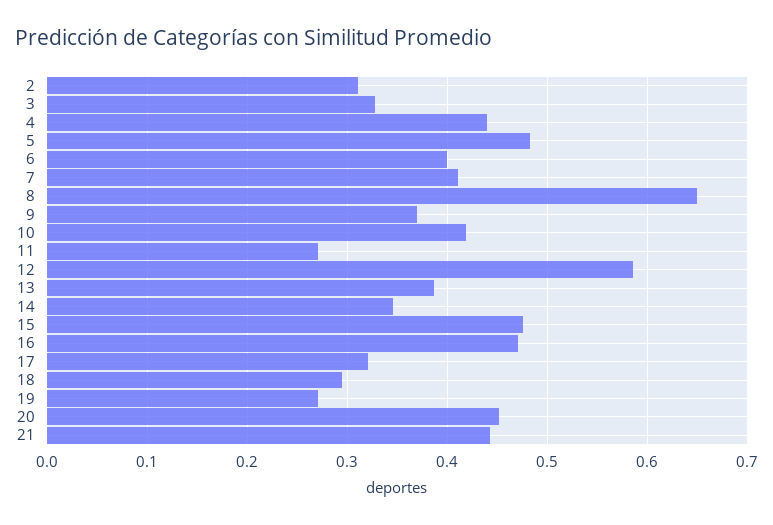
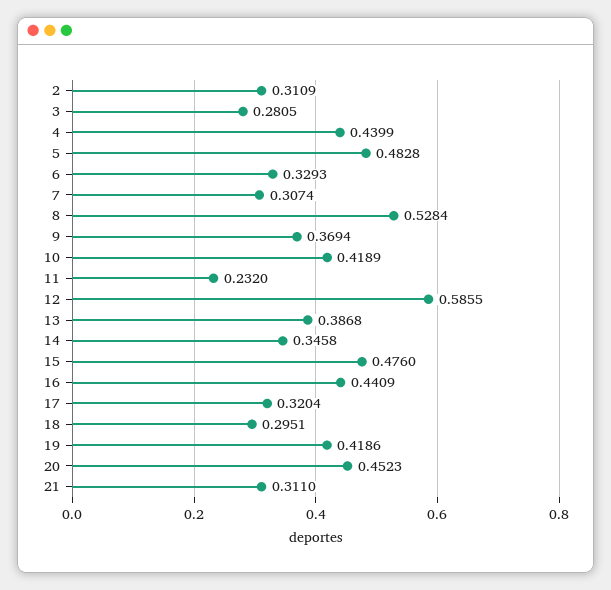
  {
    "2": 0.3109,
-   "3": 0.33,
+   "3": 0.2805,
    "4": 0.4399,
    "5": 0.4828,
-   "6": 0.4,
+   "6": 0.3293,
-   "7": 0.41,
+   "7": 0.3074,
-   "8": 0.65,
+   "8": 0.5284,
    "9": 0.3694,
    "10": 0.4189,
-   "11": 0.27,
+   "11": 0.232,
    "12": 0.5855,
    "13": 0.3868,
    "14": 0.3458,
    "15": 0.476,
-   "16": 0.47,
+   "16": 0.4409,
    "17": 0.3204,
    "18": 0.2951,
-   "19": 0.27,
+   "19": 0.4186,
    "20": 0.4523,
-   "21": 0.44
+   "21": 0.311
  }

